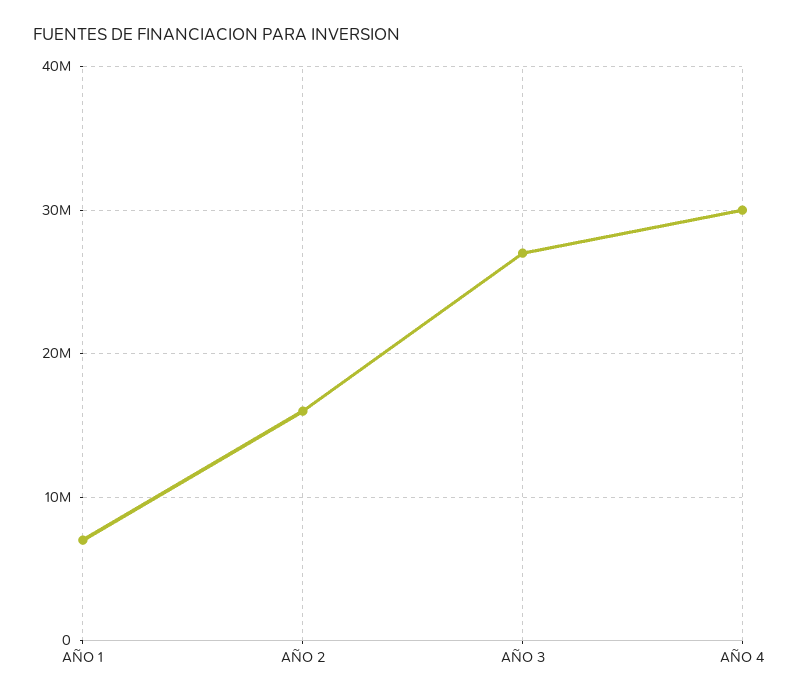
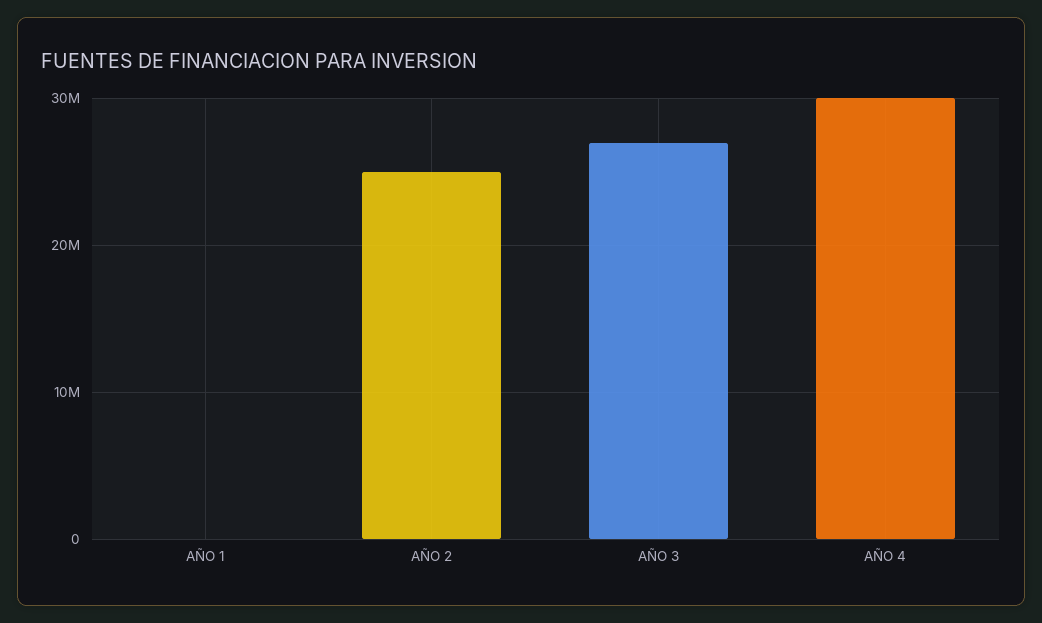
  {
-   "AÑO 1": 7000000,
+   "AÑO 1": 0,
-   "AÑO 2": 16000000,
+   "AÑO 2": 25000000,
    "AÑO 3": 27000000,
    "AÑO 4": 30000000
  }

